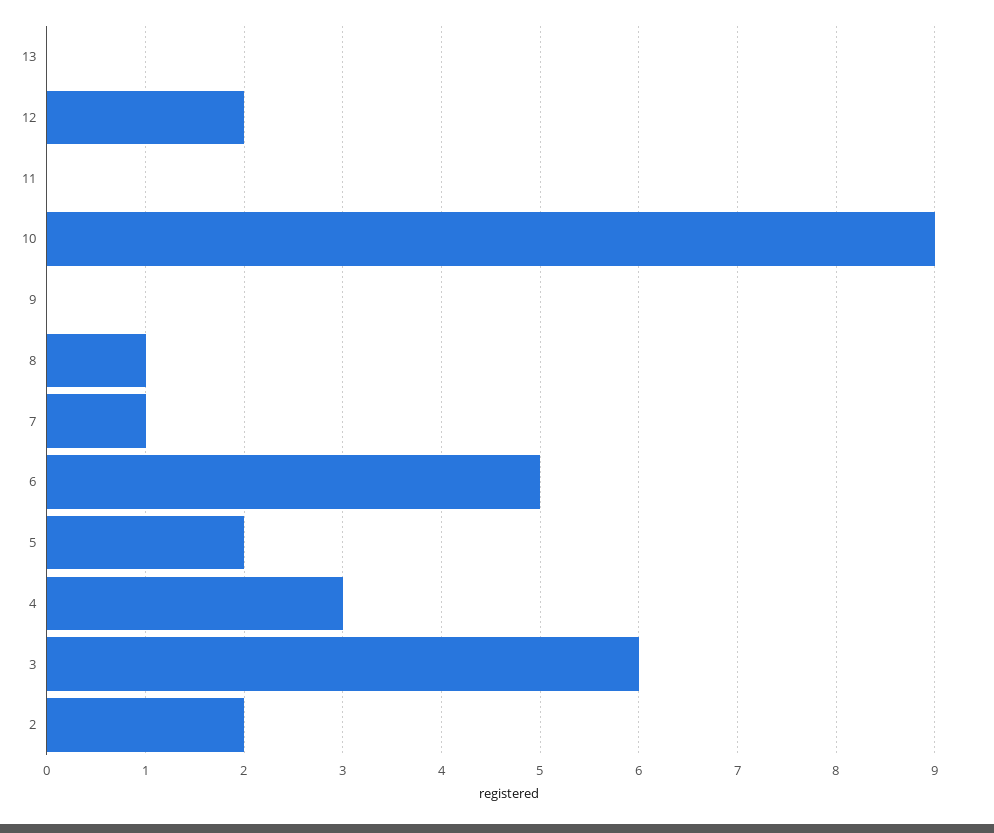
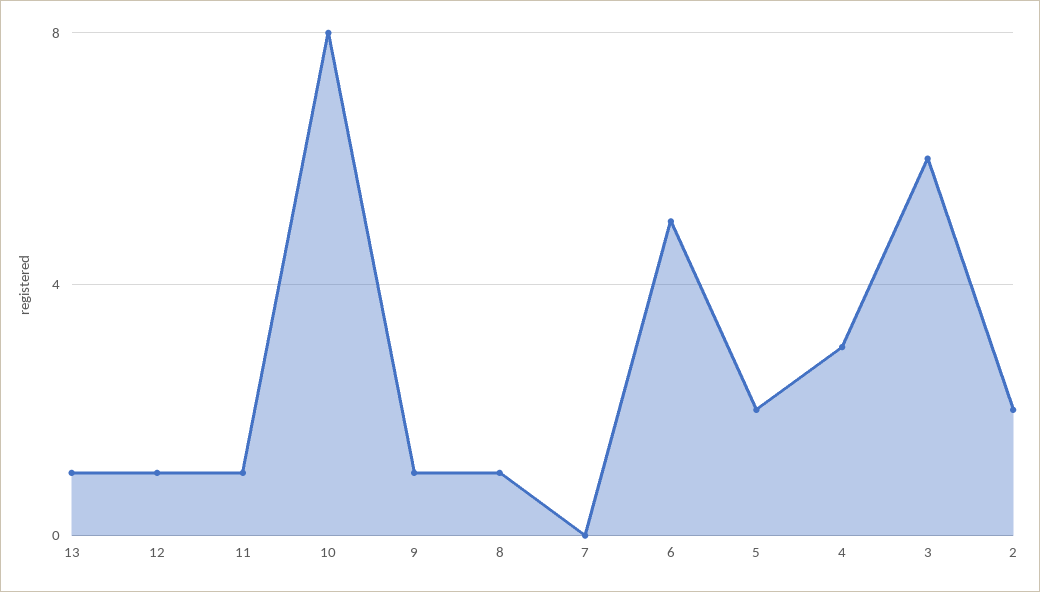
  {
-   "13": 0,
+   "13": 1,
-   "12": 2,
+   "12": 1,
-   "11": 0,
+   "11": 1,
-   "10": 9,
+   "10": 8,
-   "9": 0,
+   "9": 1,
    "8": 1,
-   "7": 1,
+   "7": 0,
    "6": 5,
    "5": 2,
    "4": 3,
    "3": 6,
    "2": 2
  }

